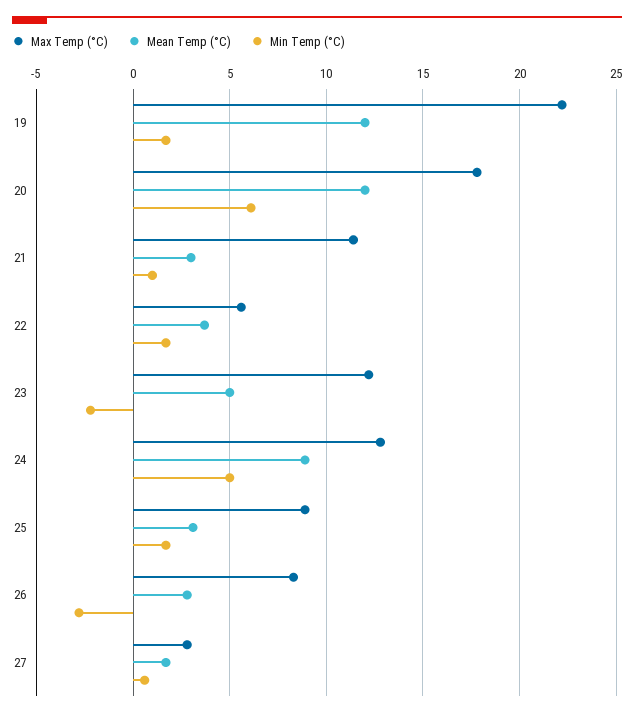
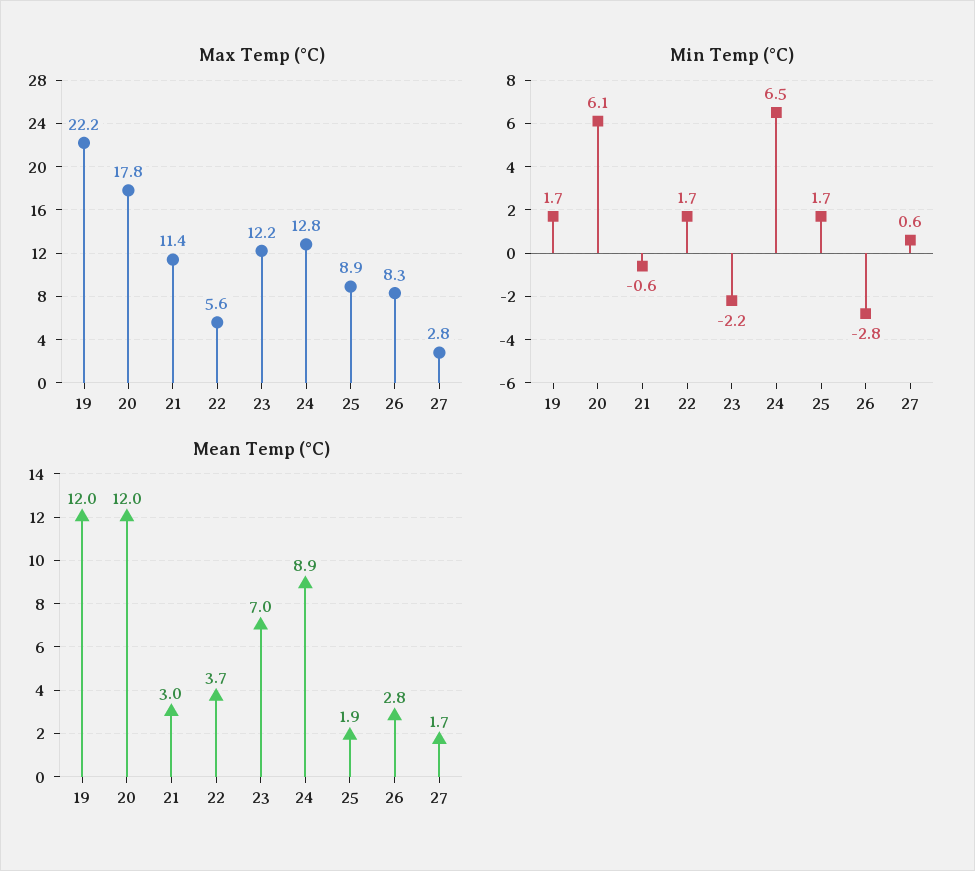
  {
    "Max Temp (°C)": {
      "19": 22.2,
      "20": 17.8,
      "21": 11.4,
      "22": 5.6,
      "23": 12.2,
      "24": 12.8,
      "25": 8.9,
      "26": 8.3,
      "27": 2.8
    },
    "Mean Temp (°C)": {
      "19": 12,
      "20": 12,
      "21": 3,
      "22": 3.7,
-     "23": 5,
+     "23": 7,
      "24": 8.9,
-     "25": 3,
+     "25": 1.9,
      "26": 2.8,
      "27": 1.7
    },
    "Min Temp (°C)": {
      "19": 1.7,
      "20": 6.1,
-     "21": 1,
+     "21": -0.6,
      "22": 1.7,
      "23": -2.2,
-     "24": 5,
+     "24": 6.5,
      "25": 1.7,
      "26": -2.8,
      "27": 0.6
    }
  }

